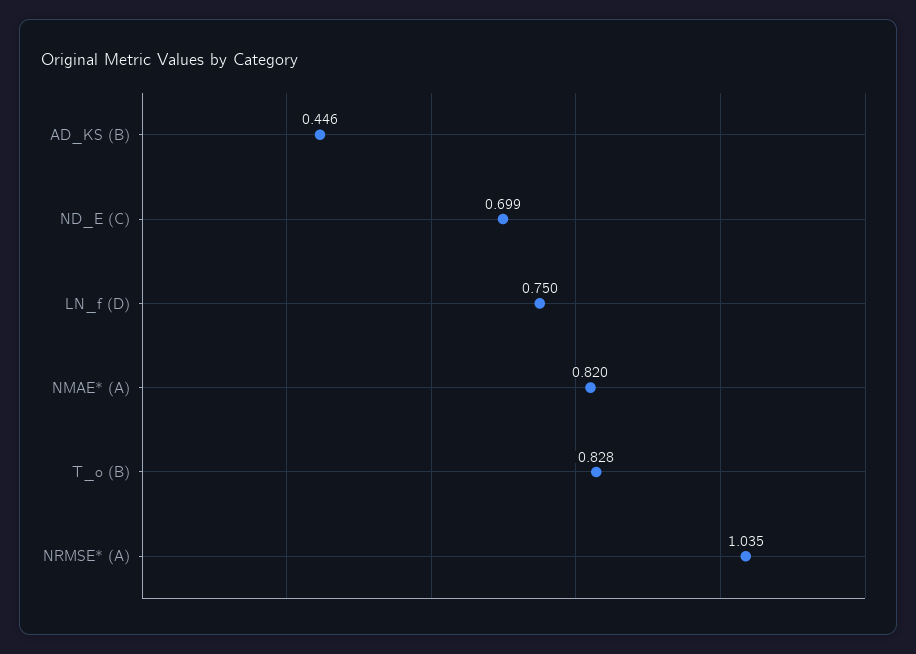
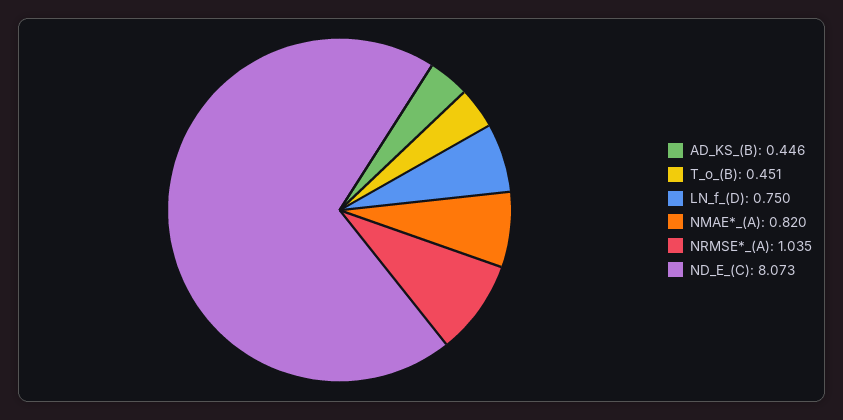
  {
    "AD_KS (B)": 0.446,
-   "ND_E (C)": 0.699,
+   "ND_E (C)": 8.073,
    "LN_f (D)": 0.75,
    "NMAE* (A)": 0.82,
-   "T_o (B)": 0.828,
+   "T_o (B)": 0.451,
    "NRMSE* (A)": 1.035
  }

